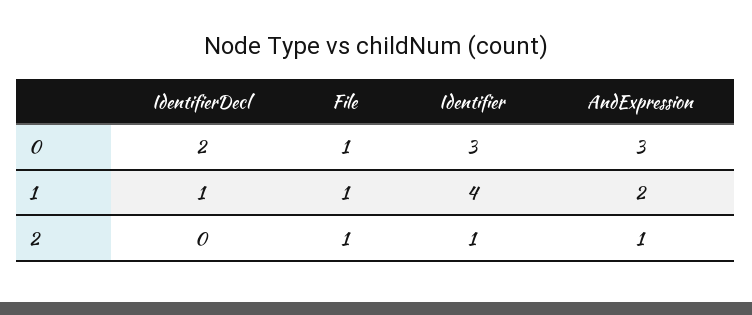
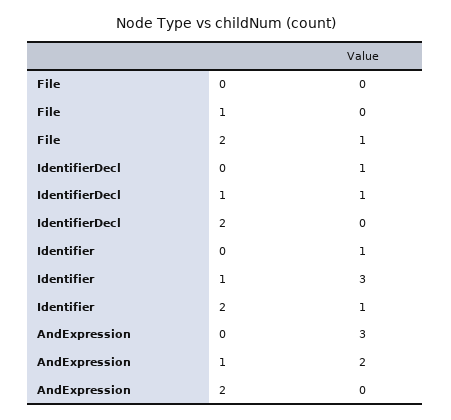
  {
    "IdentifierDecl": {
-     "0": 2,
+     "0": 1,
      "1": 1,
      "2": 0
    },
    "File": {
-     "0": 1,
+     "0": 0,
-     "1": 1,
+     "1": 0,
      "2": 1
    },
    "Identifier": {
-     "0": 3,
+     "0": 1,
-     "1": 4,
+     "1": 3,
      "2": 1
    },
    "AndExpression": {
      "0": 3,
      "1": 2,
-     "2": 1
+     "2": 0
    }
  }

